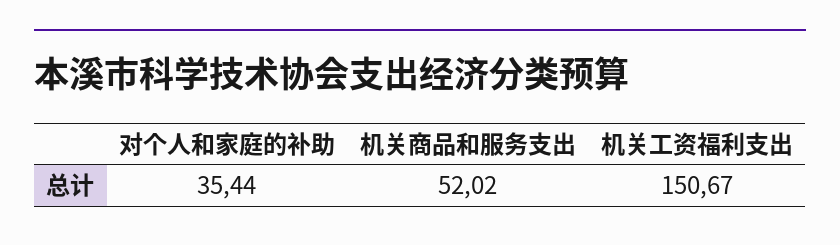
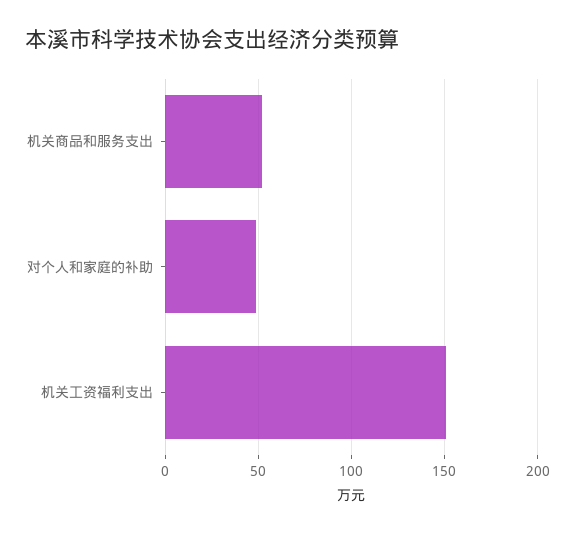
  {
-   "对个人和家庭的补助": 35.44,
+   "对个人和家庭的补助": 50,
    "机关商品和服务支出": 52.02,
    "机关工资福利支出": 150.67
  }

